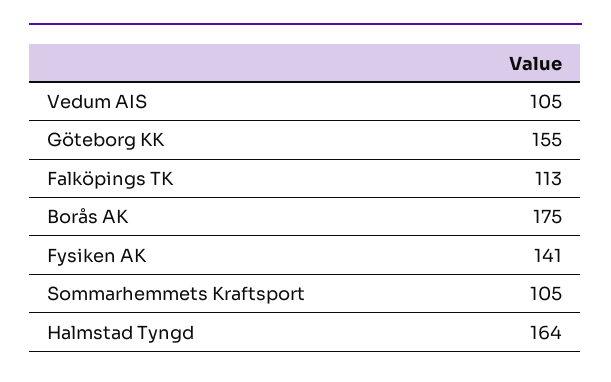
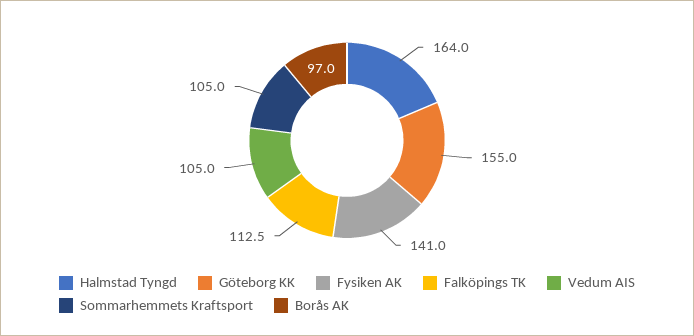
  {
    "Vedum AIS": 105,
    "Göteborg KK": 155,
    "Falköpings TK": 112.5,
-   "Borås AK": 175,
+   "Borås AK": 97,
    "Fysiken AK": 141,
    "Sommarhemmets Kraftsport": 105,
    "Halmstad Tyngd": 164
  }

